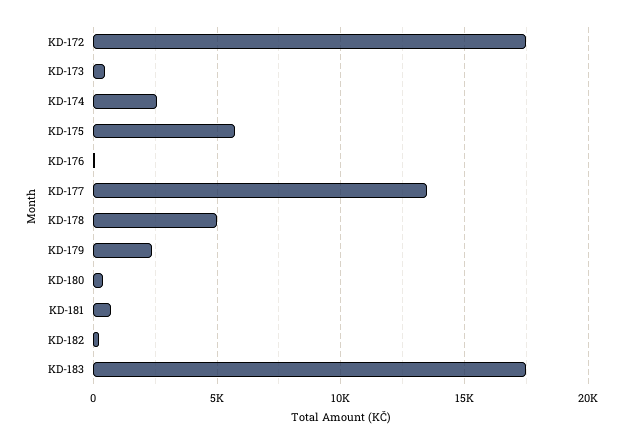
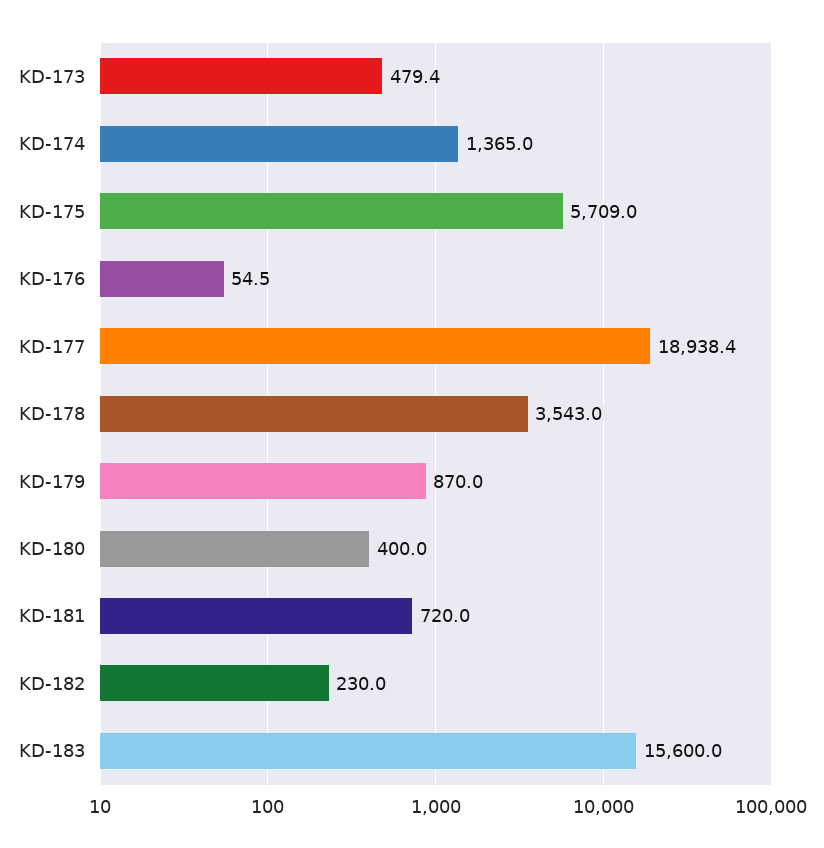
  {
-   "KD-172": 17500,
    "KD-173": 479.4,
-   "KD-174": 2500,
+   "KD-174": 1365,
    "KD-175": 5709,
    "KD-176": 54.5,
-   "KD-177": 13500,
+   "KD-177": 18938.4,
-   "KD-178": 5000,
+   "KD-178": 3543,
-   "KD-179": 2500,
+   "KD-179": 870,
    "KD-180": 400,
    "KD-181": 720,
    "KD-182": 230,
-   "KD-183": 17500
+   "KD-183": 15600
  }

